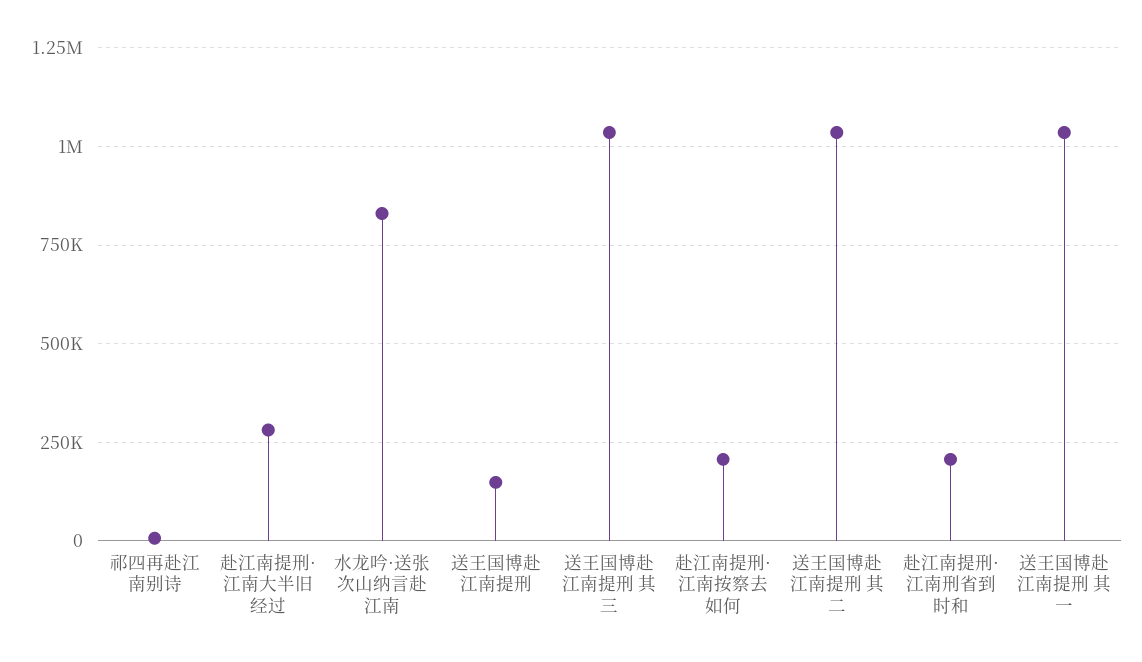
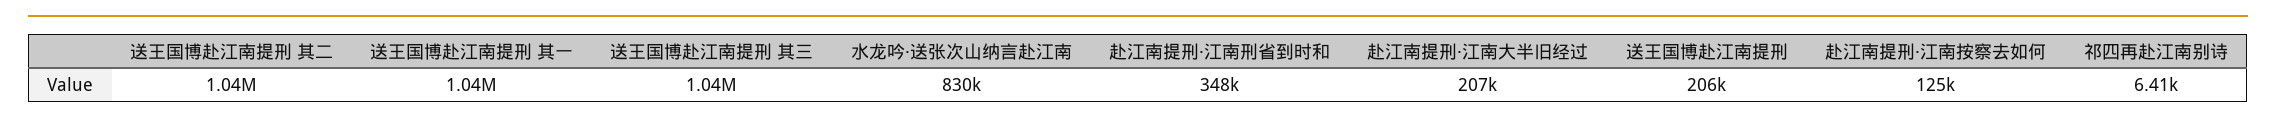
  {
    "祁四再赴江南别诗": 6410,
-   "赴江南提刑·江南大半旧经过": 275000,
+   "赴江南提刑·江南大半旧经过": 207000,
    "水龙吟·送张次山纳言赴江南": 830000,
-   "送王国博赴江南提刑": 150000,
+   "送王国博赴江南提刑": 206000,
    "送王国博赴江南提刑 其三": 1040000,
-   "赴江南提刑·江南按察去如何": 200000,
+   "赴江南提刑·江南按察去如何": 125000,
    "送王国博赴江南提刑 其二": 1040000,
-   "赴江南提刑·江南刑省到时和": 200000,
+   "赴江南提刑·江南刑省到时和": 348000,
    "送王国博赴江南提刑 其一": 1040000
  }

